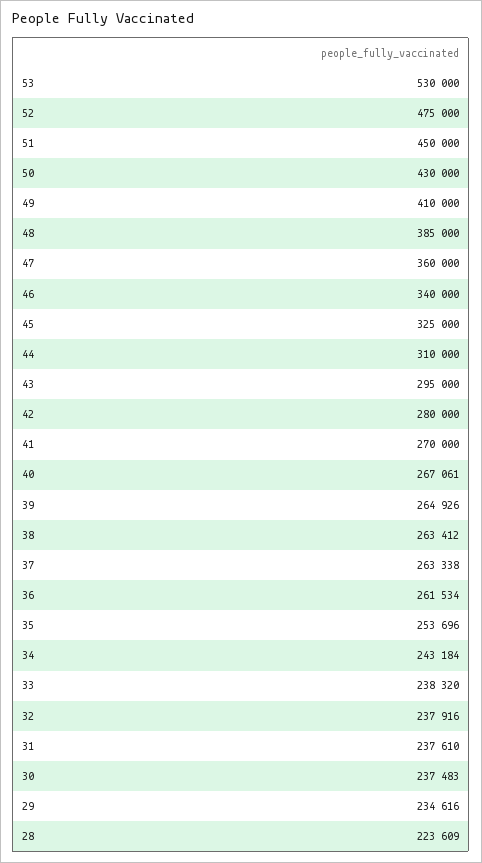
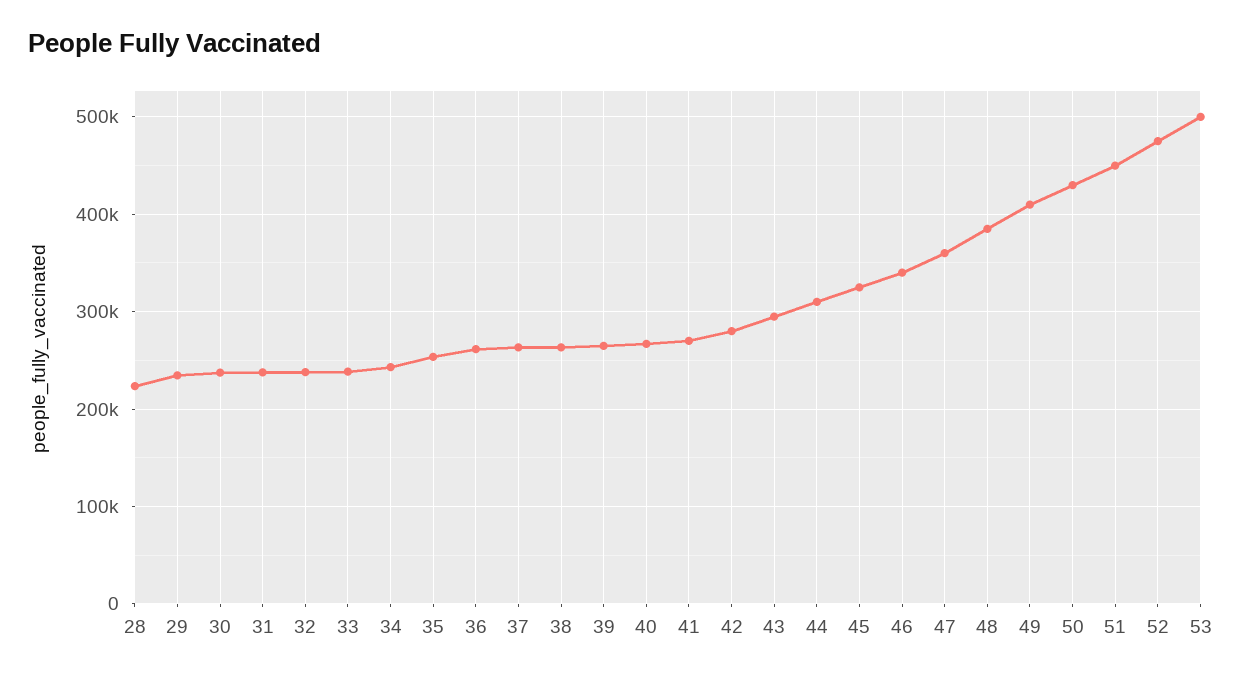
  {
-   "53": 530000,
+   "53": 500000,
    "52": 475000,
    "51": 450000,
    "50": 430000,
    "49": 410000,
    "48": 385000,
    "47": 360000,
    "46": 340000,
    "45": 325000,
    "44": 310000,
    "43": 295000,
    "42": 280000,
    "41": 270000,
    "40": 267061,
    "39": 264926,
    "38": 263412,
    "37": 263338,
    "36": 261534,
    "35": 253696,
    "34": 243184,
    "33": 238320,
    "32": 237916,
    "31": 237610,
    "30": 237483,
    "29": 234616,
    "28": 223609
  }

